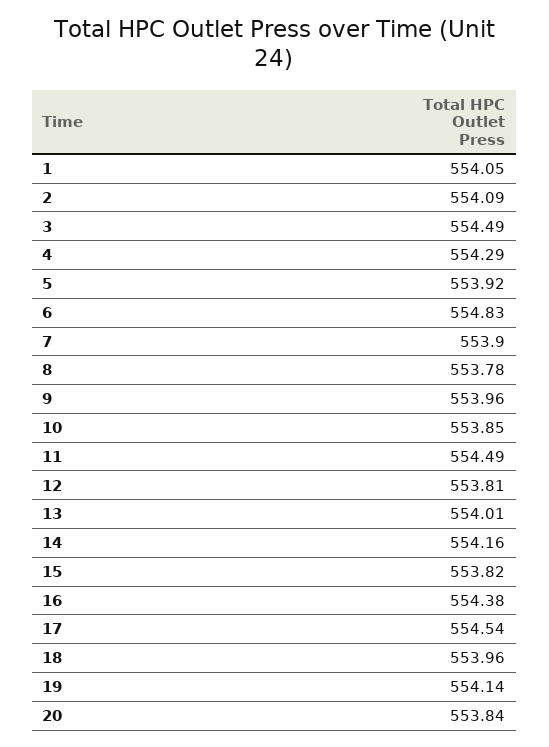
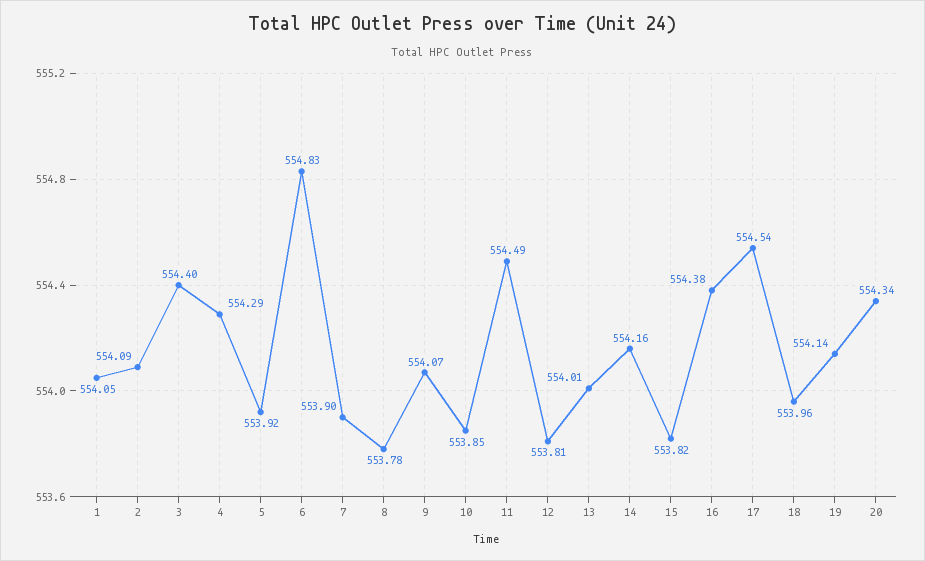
  {
    "1": 554.05,
    "2": 554.09,
-   "3": 554.49,
+   "3": 554.4,
    "4": 554.29,
    "5": 553.92,
    "6": 554.83,
    "7": 553.9,
    "8": 553.78,
-   "9": 553.96,
+   "9": 554.07,
    "10": 553.85,
    "11": 554.49,
    "12": 553.81,
    "13": 554.01,
    "14": 554.16,
    "15": 553.82,
    "16": 554.38,
    "17": 554.54,
    "18": 553.96,
    "19": 554.14,
-   "20": 553.84
+   "20": 554.34
  }

